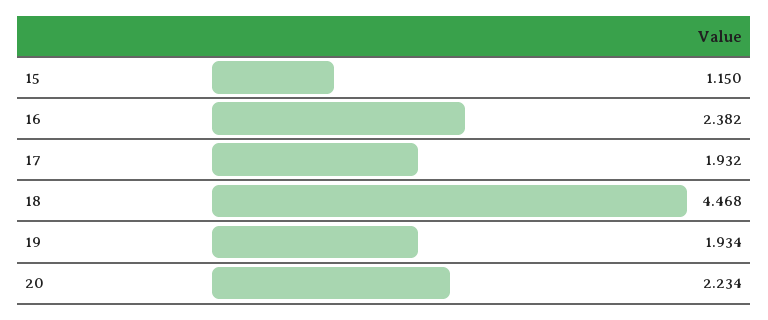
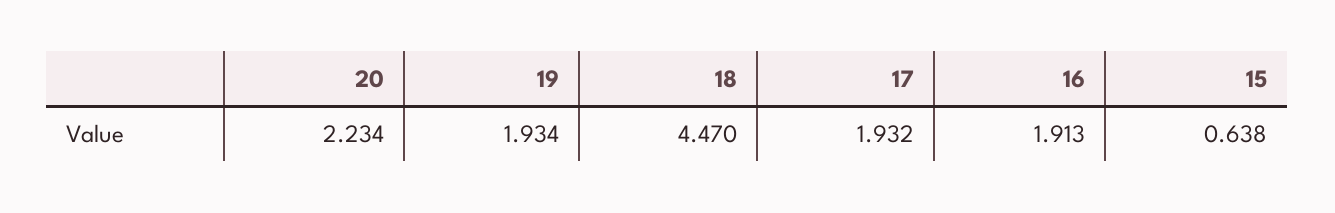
  {
-   "15": 1.15,
+   "15": 0.638,
-   "16": 2.382,
+   "16": 1.913,
    "17": 1.932,
-   "18": 4.468,
+   "18": 4.47,
    "19": 1.934,
    "20": 2.234
  }

